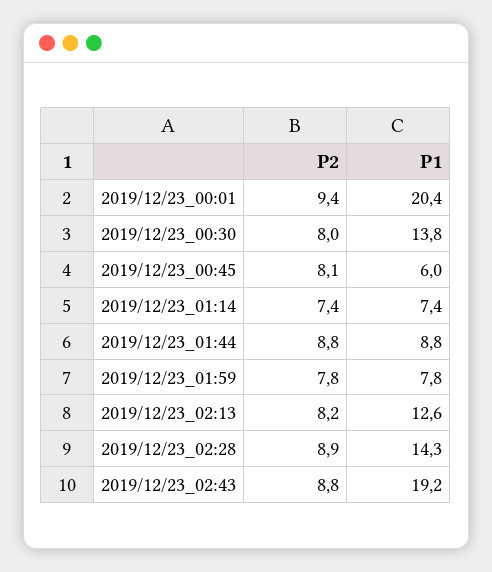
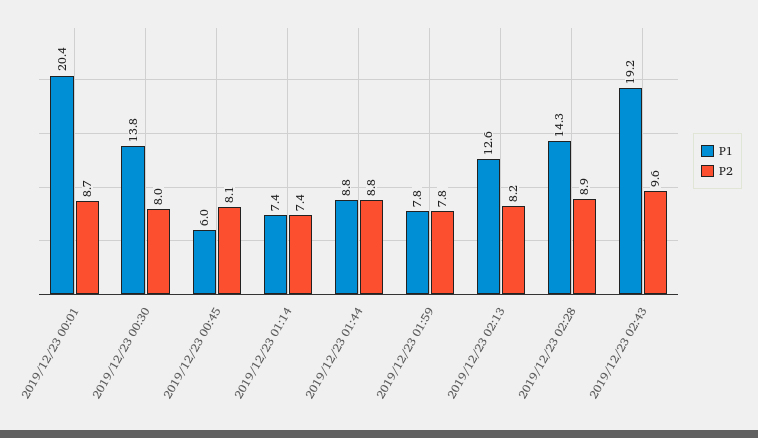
  {
    "P2": {
-     "2019/12/23_00:01": 9.4,
+     "2019/12/23_00:01": 8.7,
      "2019/12/23_00:30": 8,
      "2019/12/23_00:45": 8.1,
      "2019/12/23_01:14": 7.4,
      "2019/12/23_01:44": 8.8,
      "2019/12/23_01:59": 7.8,
      "2019/12/23_02:13": 8.2,
      "2019/12/23_02:28": 8.9,
-     "2019/12/23_02:43": 8.8
+     "2019/12/23_02:43": 9.6
    },
    "P1": {
      "2019/12/23_00:01": 20.4,
      "2019/12/23_00:30": 13.8,
      "2019/12/23_00:45": 6,
      "2019/12/23_01:14": 7.4,
      "2019/12/23_01:44": 8.8,
      "2019/12/23_01:59": 7.8,
      "2019/12/23_02:13": 12.6,
      "2019/12/23_02:28": 14.3,
      "2019/12/23_02:43": 19.2
    }
  }

